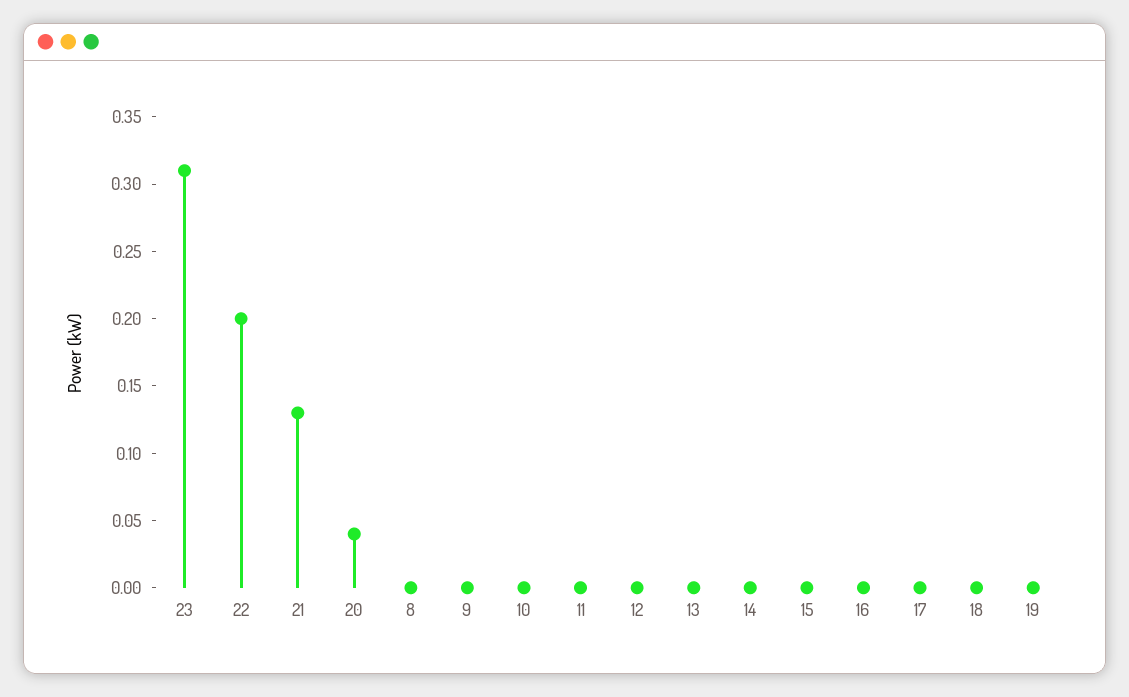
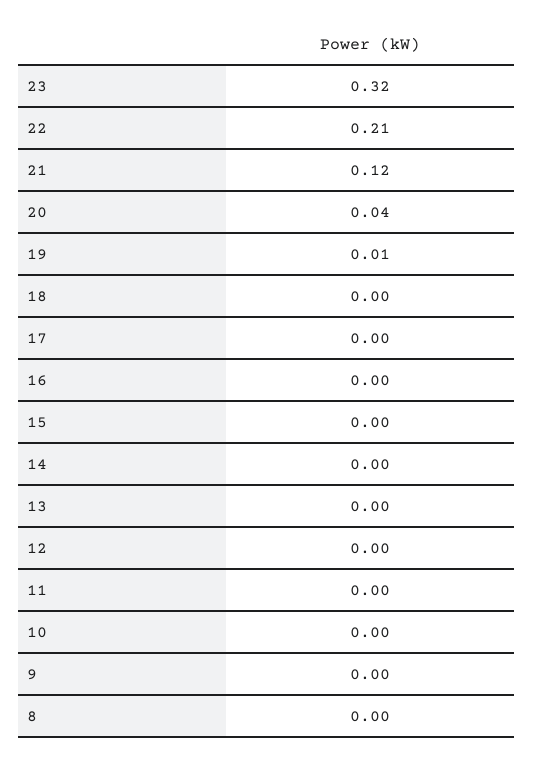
  {
-   "23": 0.31,
+   "23": 0.32,
-   "22": 0.2,
+   "22": 0.21,
-   "21": 0.13,
+   "21": 0.12,
    "20": 0.04,
    "8": 0,
    "9": 0,
    "10": 0,
    "11": 0,
    "12": 0,
    "13": 0,
    "14": 0,
    "15": 0,
    "16": 0,
    "17": 0,
    "18": 0,
-   "19": 0
+   "19": 0.01
  }

